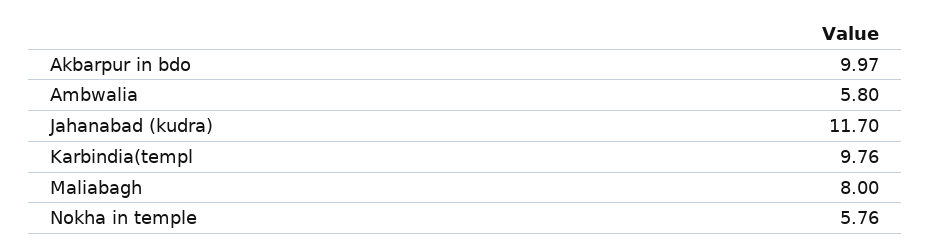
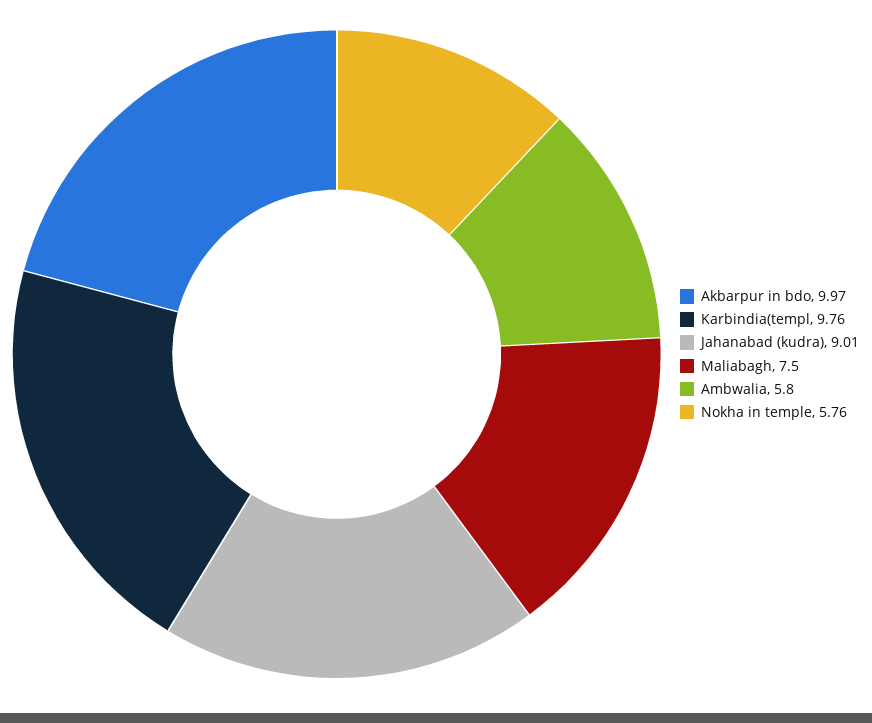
  {
    "Akbarpur in bdo": 9.97,
    "Ambwalia": 5.8,
-   "Jahanabad (kudra)": 11.7,
+   "Jahanabad (kudra)": 9.01,
    "Karbindia(templ": 9.76,
-   "Maliabagh": 8,
+   "Maliabagh": 7.5,
    "Nokha in temple": 5.76
  }

